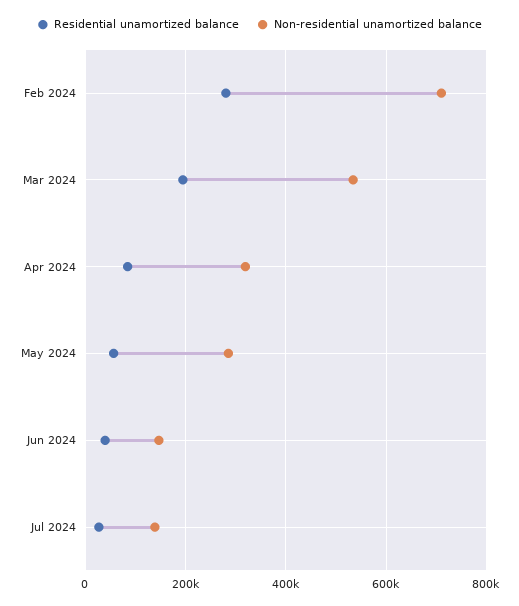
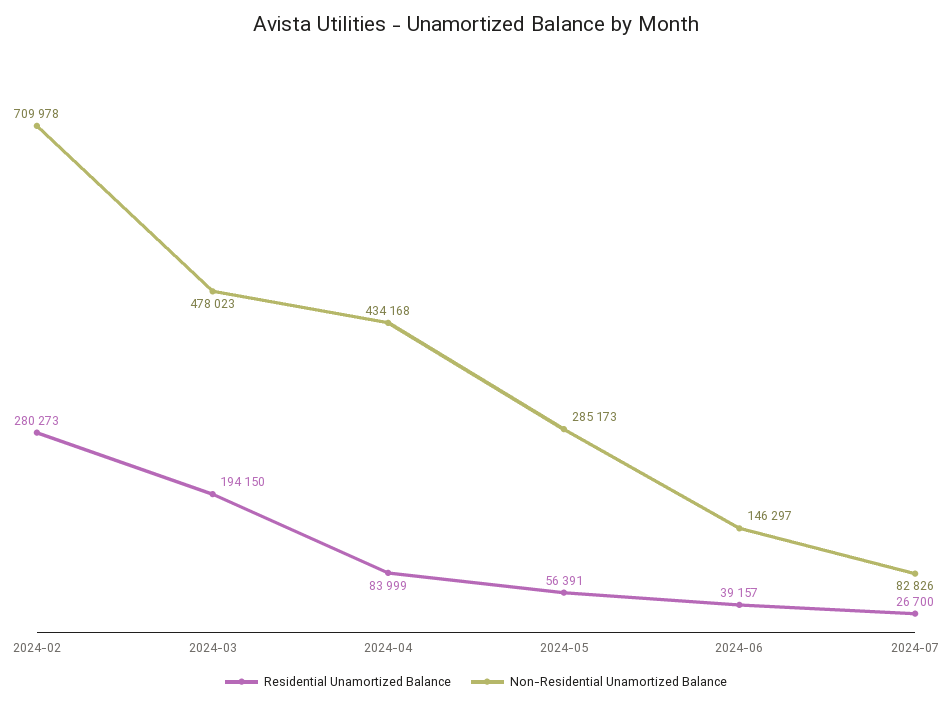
  {
    "Residential unamortized balance": {
      "Feb 2024": 280273,
      "Mar 2024": 194150,
      "Apr 2024": 83999,
      "May 2024": 56391,
      "Jun 2024": 39157,
      "Jul 2024": 26700
    },
    "Non-residential unamortized balance": {
      "Feb 2024": 709978,
-     "Mar 2024": 540000,
+     "Mar 2024": 478023,
-     "Apr 2024": 320000,
+     "Apr 2024": 434168,
      "May 2024": 285173,
      "Jun 2024": 146297,
-     "Jul 2024": 140000
+     "Jul 2024": 82826
    }
  }

